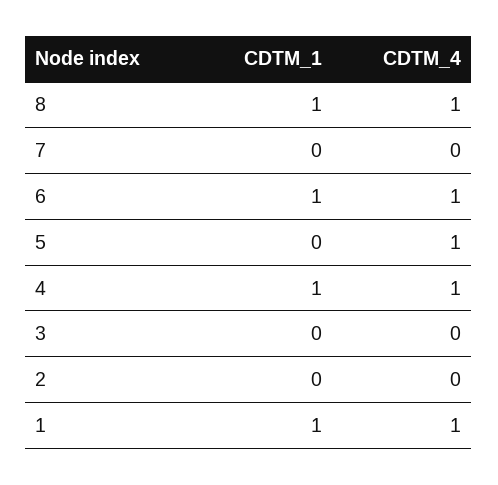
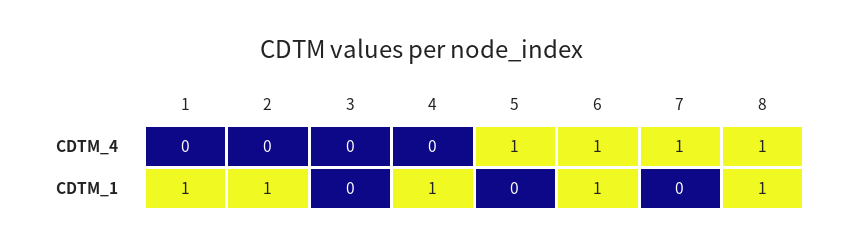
  {
    "CDTM_1": {
      "8": 1,
      "7": 0,
      "6": 1,
      "5": 0,
      "4": 1,
      "3": 0,
-     "2": 0,
+     "2": 1,
      "1": 1
    },
    "CDTM_4": {
      "8": 1,
-     "7": 0,
+     "7": 1,
      "6": 1,
      "5": 1,
-     "4": 1,
+     "4": 0,
      "3": 0,
      "2": 0,
-     "1": 1
+     "1": 0
    }
  }

